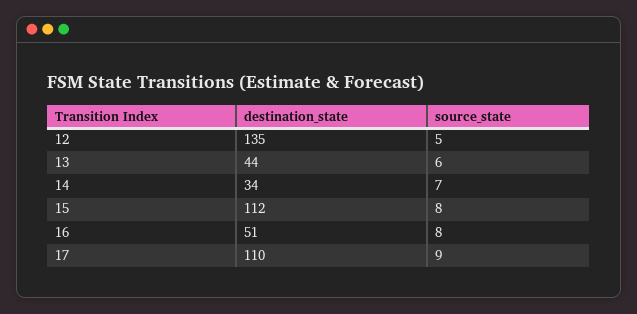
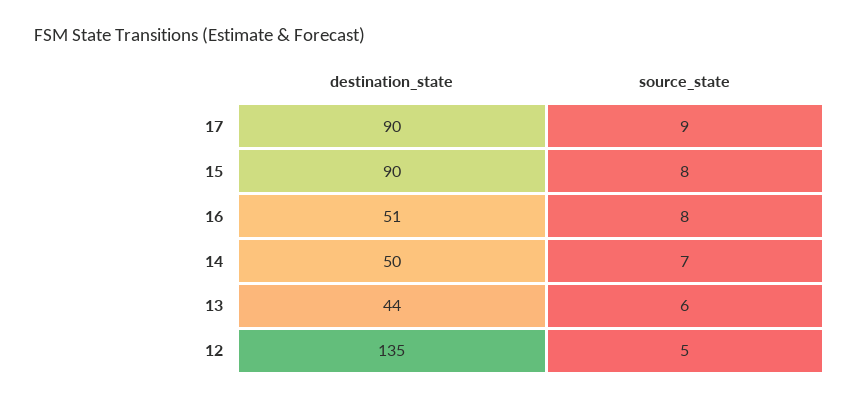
  {
    "destination_state": {
      "12": 135,
      "13": 44,
-     "14": 34,
+     "14": 50,
-     "15": 112,
+     "15": 90,
      "16": 51,
-     "17": 110
+     "17": 90
    },
    "source_state": {
      "12": 5,
      "13": 6,
      "14": 7,
      "15": 8,
      "16": 8,
      "17": 9
    }
  }

